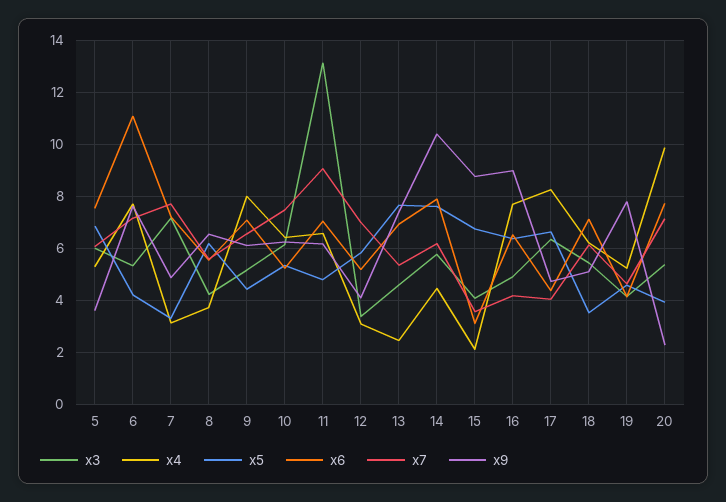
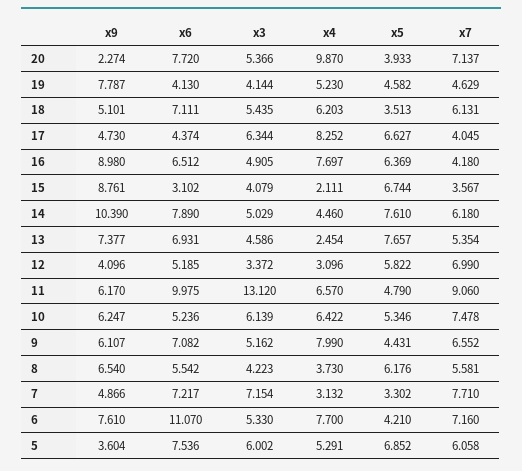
  {
    "x3": {
      "5": 6.002,
      "6": 5.33,
      "7": 7.154,
      "8": 4.223,
      "9": 5.162,
      "10": 6.139,
      "11": 13.12,
      "12": 3.372,
      "13": 4.586,
-     "14": 5.75,
+     "14": 5.029,
      "15": 4.079,
      "16": 4.905,
      "17": 6.344,
      "18": 5.435,
      "19": 4.144,
      "20": 5.366
    },
    "x4": {
      "5": 5.291,
      "6": 7.7,
      "7": 3.132,
      "8": 3.73,
      "9": 7.99,
      "10": 6.422,
      "11": 6.57,
      "12": 3.096,
      "13": 2.454,
      "14": 4.46,
      "15": 2.111,
      "16": 7.697,
      "17": 8.252,
      "18": 6.203,
      "19": 5.23,
      "20": 9.87
    },
    "x5": {
      "5": 6.852,
      "6": 4.21,
      "7": 3.302,
      "8": 6.176,
      "9": 4.431,
      "10": 5.346,
      "11": 4.79,
      "12": 5.822,
      "13": 7.657,
      "14": 7.61,
      "15": 6.744,
      "16": 6.369,
      "17": 6.627,
      "18": 3.513,
      "19": 4.582,
      "20": 3.933
    },
    "x6": {
      "5": 7.536,
      "6": 11.07,
      "7": 7.217,
      "8": 5.542,
      "9": 7.082,
      "10": 5.236,
-     "11": 7,
+     "11": 9.975,
      "12": 5.185,
      "13": 6.931,
      "14": 7.89,
      "15": 3.102,
      "16": 6.512,
      "17": 4.374,
      "18": 7.111,
      "19": 4.13,
      "20": 7.72
    },
    "x7": {
      "5": 6.058,
      "6": 7.16,
      "7": 7.71,
      "8": 5.581,
      "9": 6.552,
      "10": 7.478,
      "11": 9.06,
      "12": 6.99,
      "13": 5.354,
      "14": 6.18,
      "15": 3.567,
      "16": 4.18,
      "17": 4.045,
      "18": 6.131,
      "19": 4.629,
      "20": 7.137
    },
    "x9": {
      "5": 3.604,
      "6": 7.61,
      "7": 4.866,
      "8": 6.54,
      "9": 6.107,
      "10": 6.247,
      "11": 6.17,
      "12": 4.096,
      "13": 7.377,
      "14": 10.39,
      "15": 8.761,
      "16": 8.98,
      "17": 4.73,
      "18": 5.101,
      "19": 7.787,
      "20": 2.274
    }
  }

